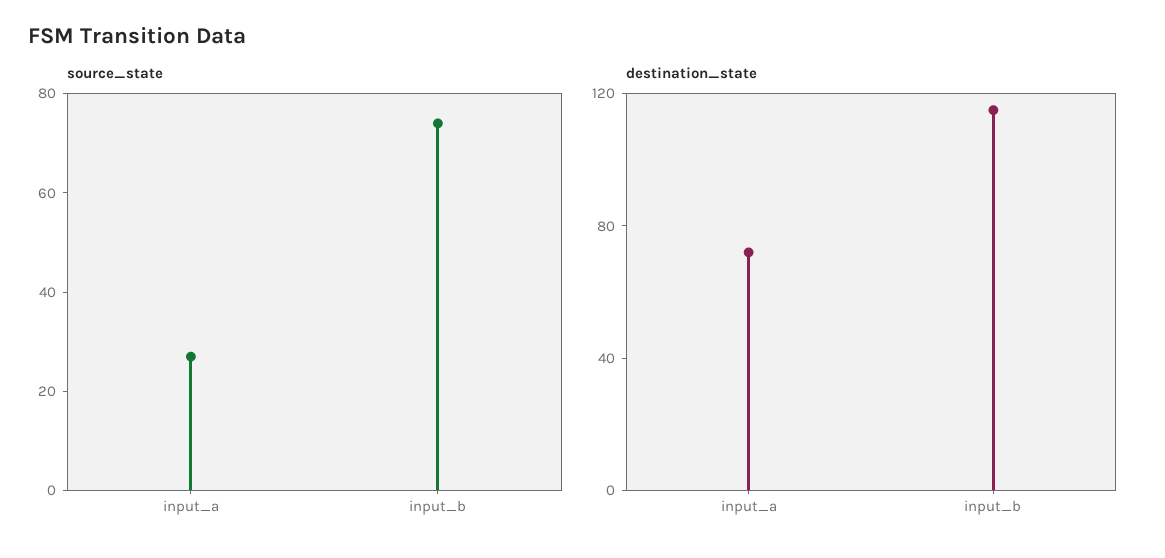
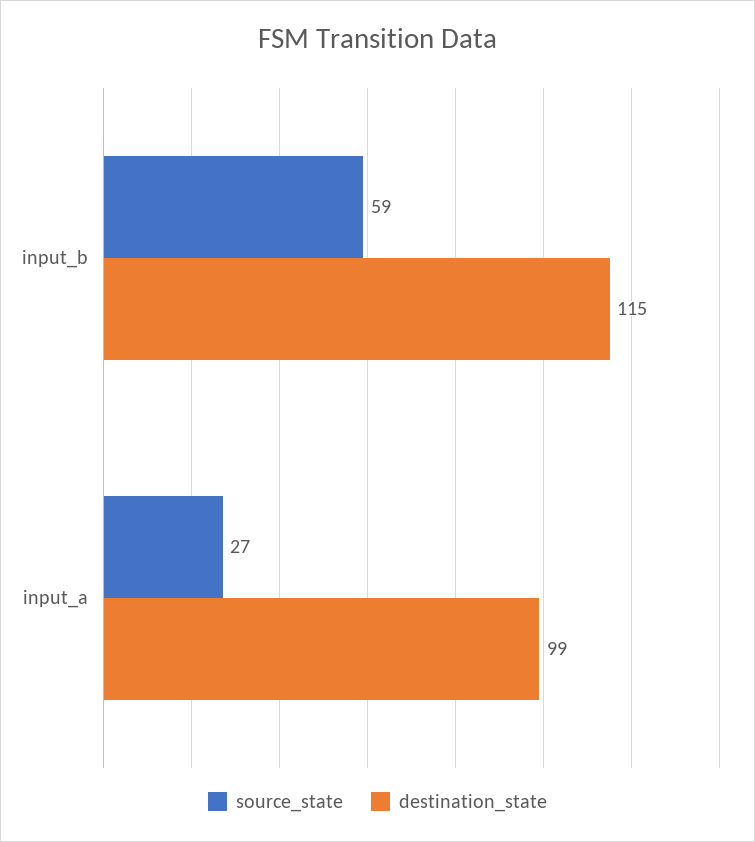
  {
    "source_state": {
      "input_a": 27,
-     "input_b": 75
+     "input_b": 59
    },
    "destination_state": {
-     "input_a": 70,
+     "input_a": 99,
      "input_b": 115
    }
  }

